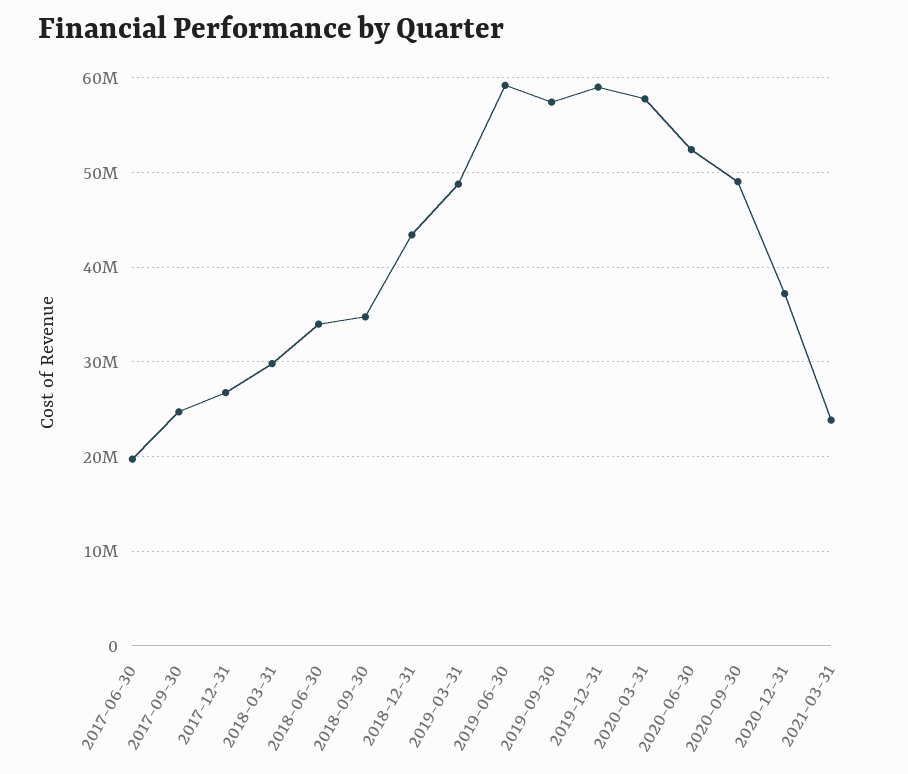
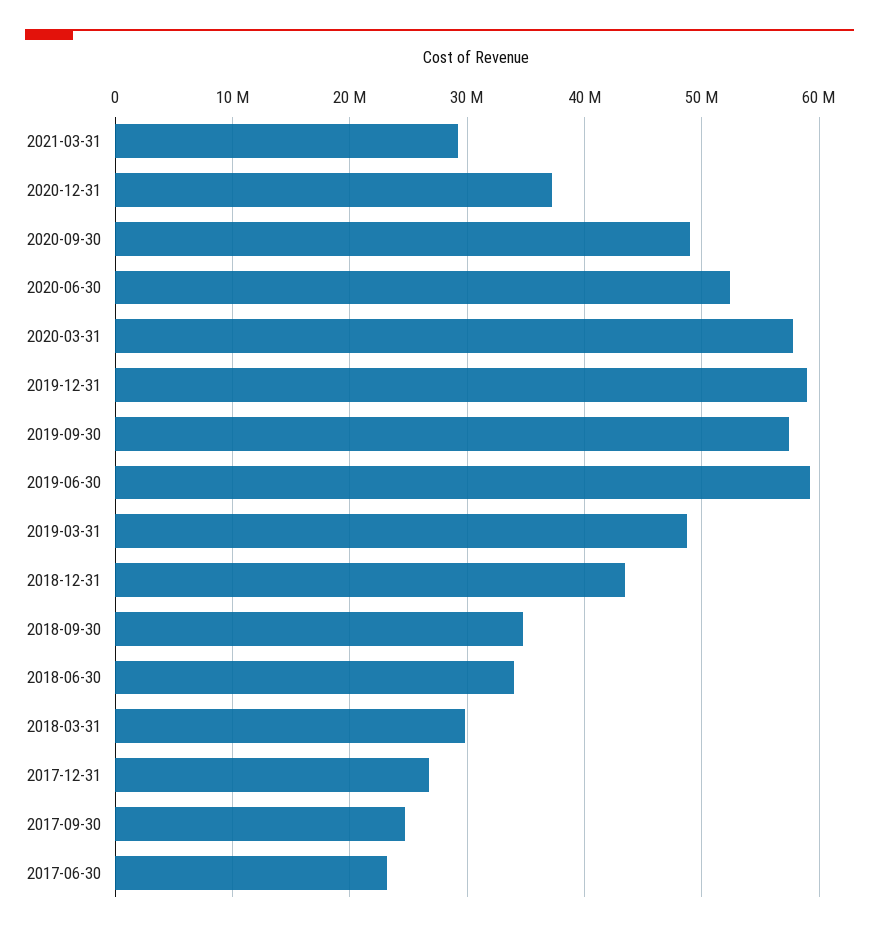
  {
-   "2017-06-30": 20000000,
+   "2017-06-30": 23000000,
    "2017-09-30": 25000000,
    "2017-12-31": 27000000,
    "2018-03-31": 30000000,
    "2018-06-30": 34000000,
    "2018-09-30": 35000000,
    "2018-12-31": 43000000,
    "2019-03-31": 49000000,
    "2019-06-30": 59000000,
    "2019-09-30": 57000000,
    "2019-12-31": 59000000,
    "2020-03-31": 58000000,
    "2020-06-30": 52000000,
    "2020-09-30": 49000000,
    "2020-12-31": 37000000,
-   "2021-03-31": 24000000
+   "2021-03-31": 29000000
  }

